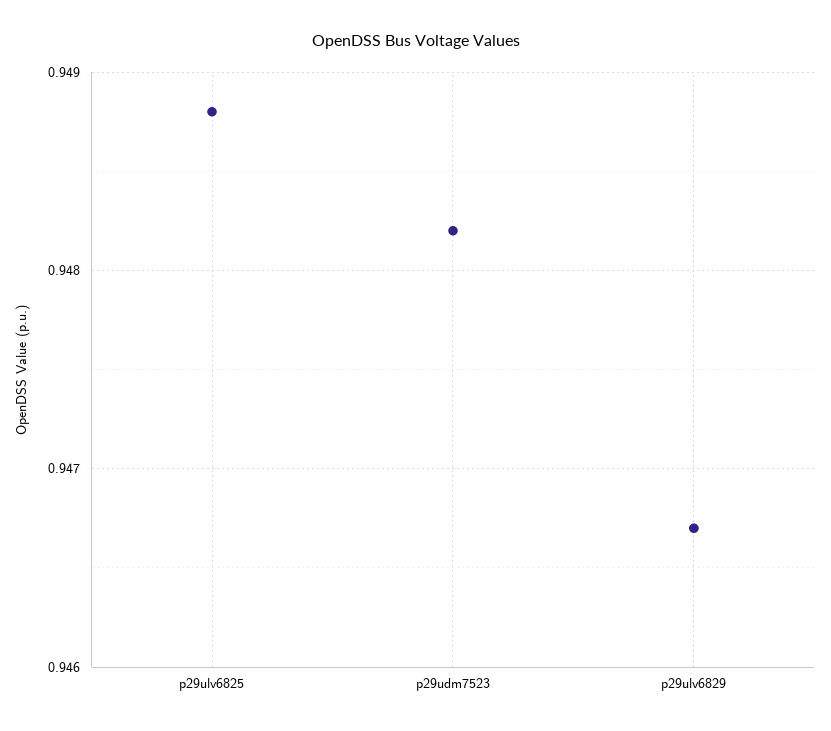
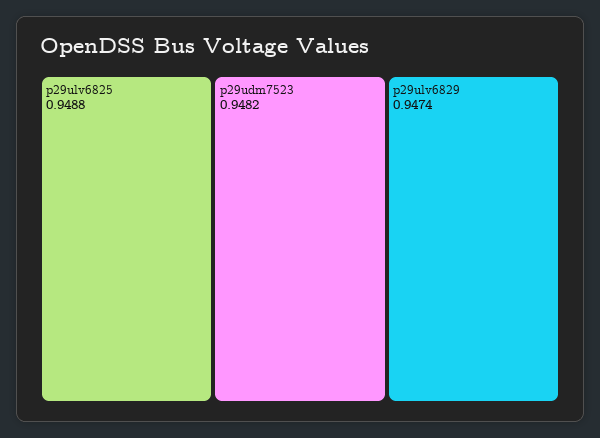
  {
    "p29ulv6825": 0.9488,
    "p29udm7523": 0.9482,
-   "p29ulv6829": 0.9467
+   "p29ulv6829": 0.9474
  }

